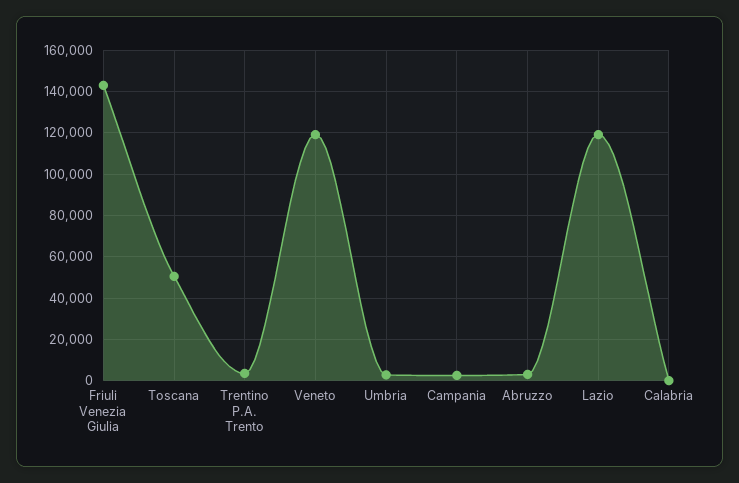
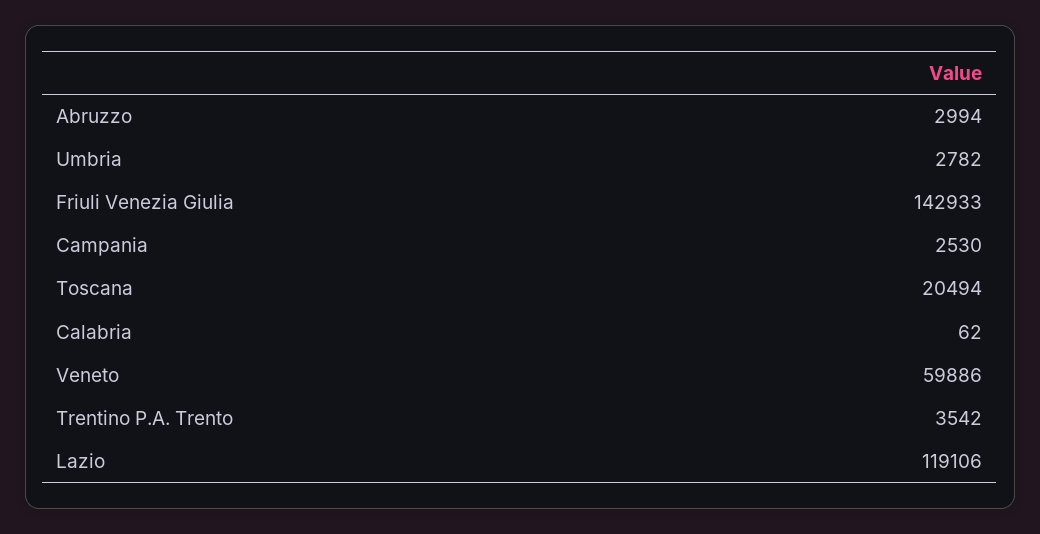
  {
    "Friuli Venezia Giulia": 142933,
-   "Toscana": 50000,
+   "Toscana": 20494,
    "Trentino P.A. Trento": 3542,
-   "Veneto": 120000,
+   "Veneto": 59886,
    "Umbria": 2782,
    "Campania": 2530,
    "Abruzzo": 2994,
    "Lazio": 119106,
    "Calabria": 62
  }

